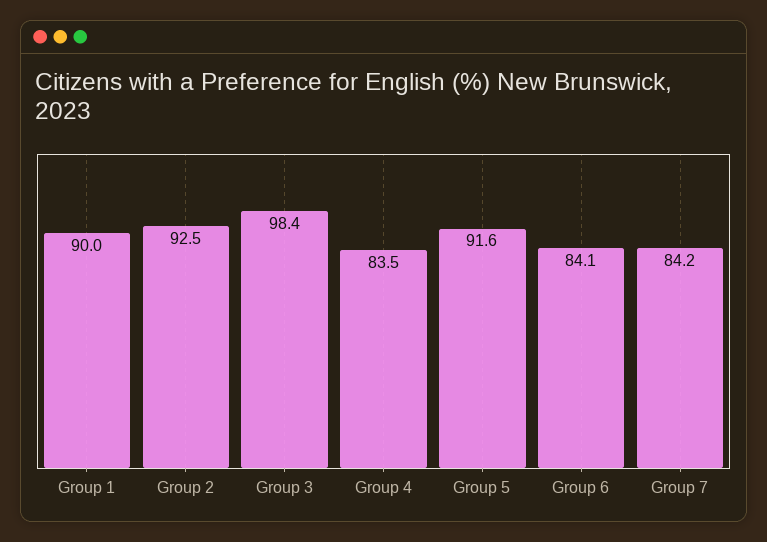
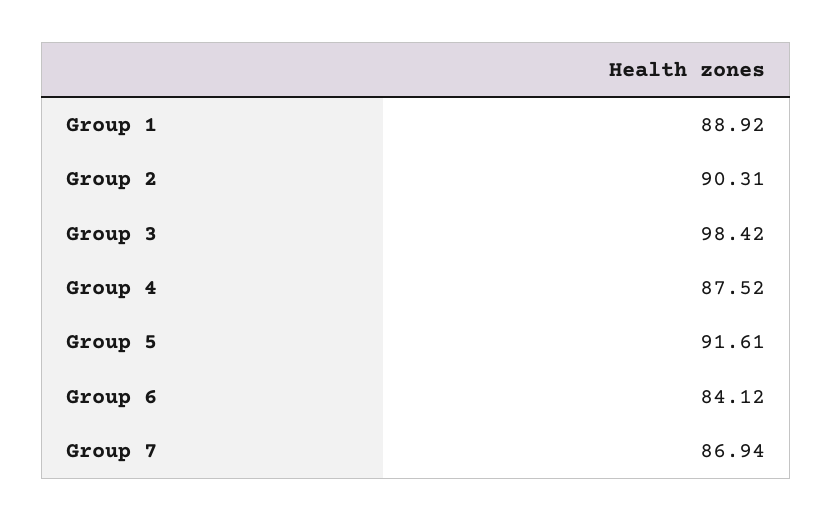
  {
-   "Group 1": 90,
+   "Group 1": 88.92,
-   "Group 2": 92.5,
+   "Group 2": 90.31,
    "Group 3": 98.42,
-   "Group 4": 83.5,
+   "Group 4": 87.52,
    "Group 5": 91.61,
    "Group 6": 84.12,
-   "Group 7": 84.2
+   "Group 7": 86.94
  }

